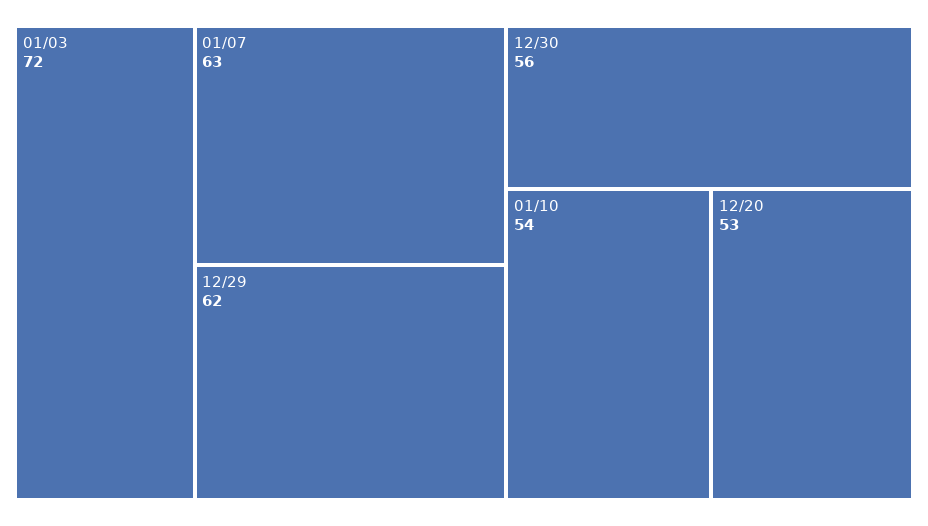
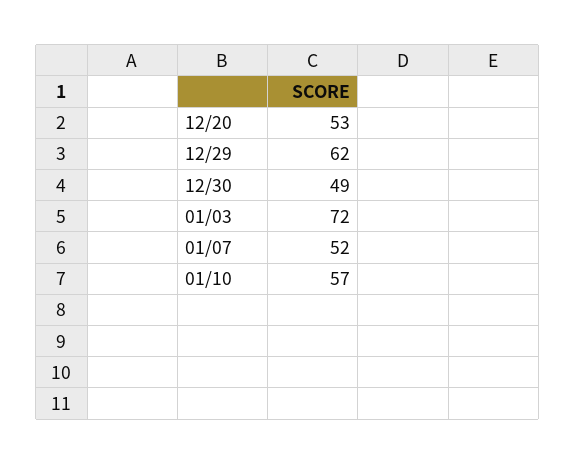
  {
    "01/03": 72,
-   "01/07": 63,
+   "01/07": 52,
    "12/29": 62,
-   "12/30": 56,
+   "12/30": 49,
-   "01/10": 54,
+   "01/10": 57,
    "12/20": 53
  }

